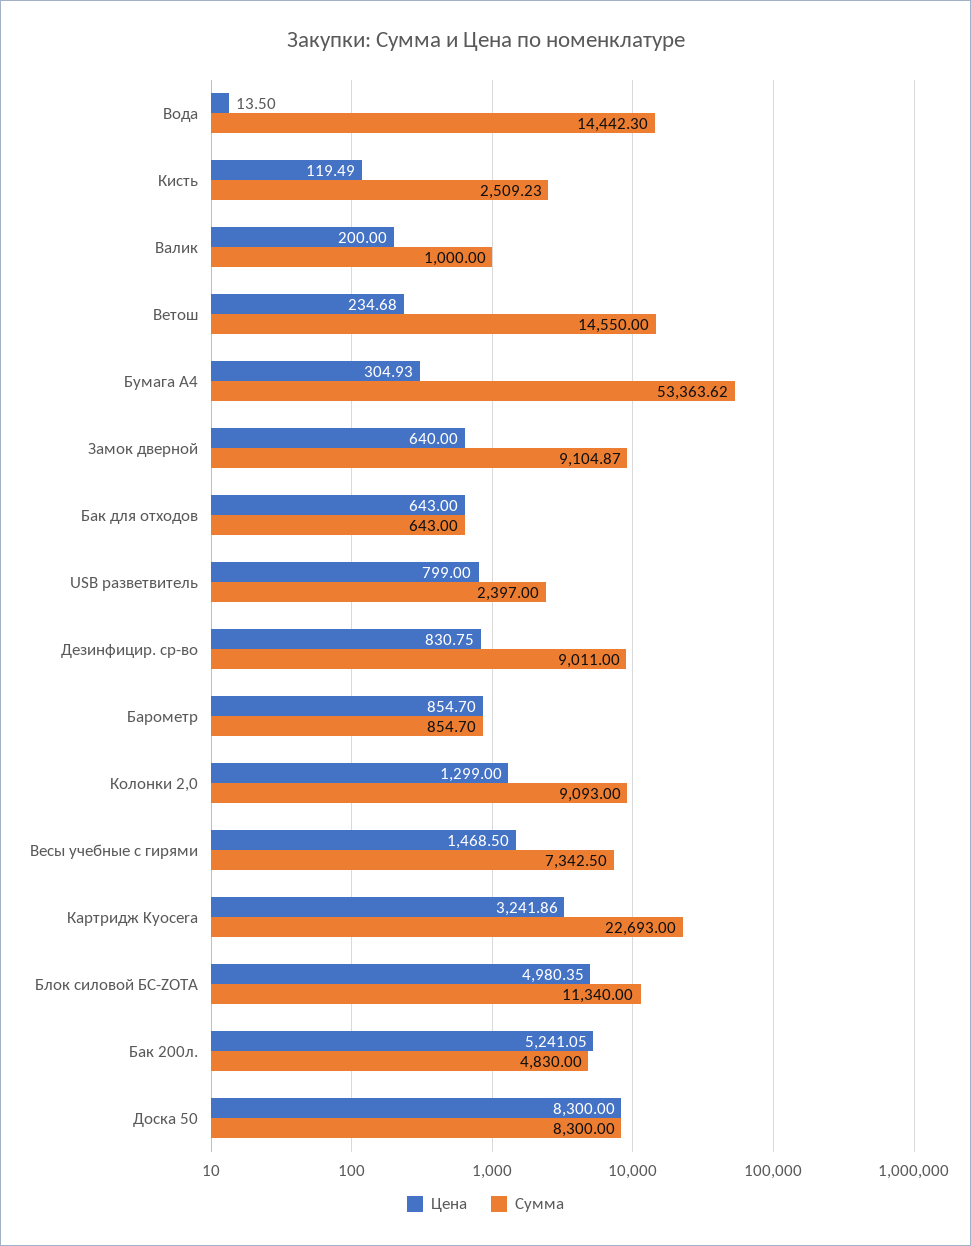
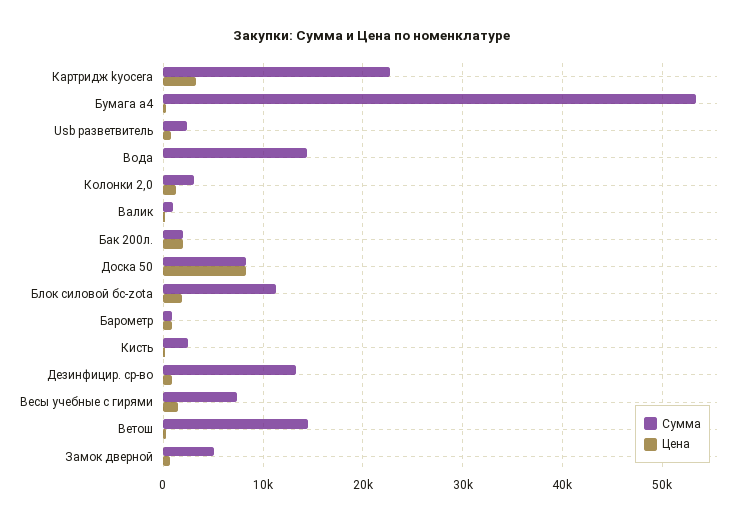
  {
    "Цена": {
      "Вода": 13.5,
      "Кисть": 119.49,
      "Валик": 200,
      "Ветош": 234.68,
      "Бумага А4": 304.93,
      "Замок дверной": 640,
-     "Бак для отходов": 643,
      "USB разветвитель": 799,
      "Дезинфицир. ср-во": 830.75,
      "Барометр": 854.7,
      "Колонки 2,0": 1299,
      "Весы учебные с гирями": 1468.5,
      "Картридж Kyocera": 3241.86,
-     "Блок силовой БС-ZOTA": 4980.35,
+     "Блок силовой БС-ZOTA": 2000,
-     "Бак 200л.": 5241.05,
+     "Бак 200л.": 2000,
      "Доска 50": 8300
    },
    "Сумма": {
      "Вода": 14442.3,
      "Кисть": 2509.23,
      "Валик": 1000,
      "Ветош": 14550,
      "Бумага А4": 53363.62,
-     "Замок дверной": 9104.87,
+     "Замок дверной": 5000,
-     "Бак для отходов": 643,
      "USB разветвитель": 2397,
-     "Дезинфицир. ср-во": 9011,
+     "Дезинфицир. ср-во": 13000,
      "Барометр": 854.7,
-     "Колонки 2,0": 9093,
+     "Колонки 2,0": 3000,
      "Весы учебные с гирями": 7342.5,
      "Картридж Kyocera": 22693,
      "Блок силовой БС-ZOTA": 11340,
-     "Бак 200л.": 4830,
+     "Бак 200л.": 2000,
      "Доска 50": 8300
    }
  }

